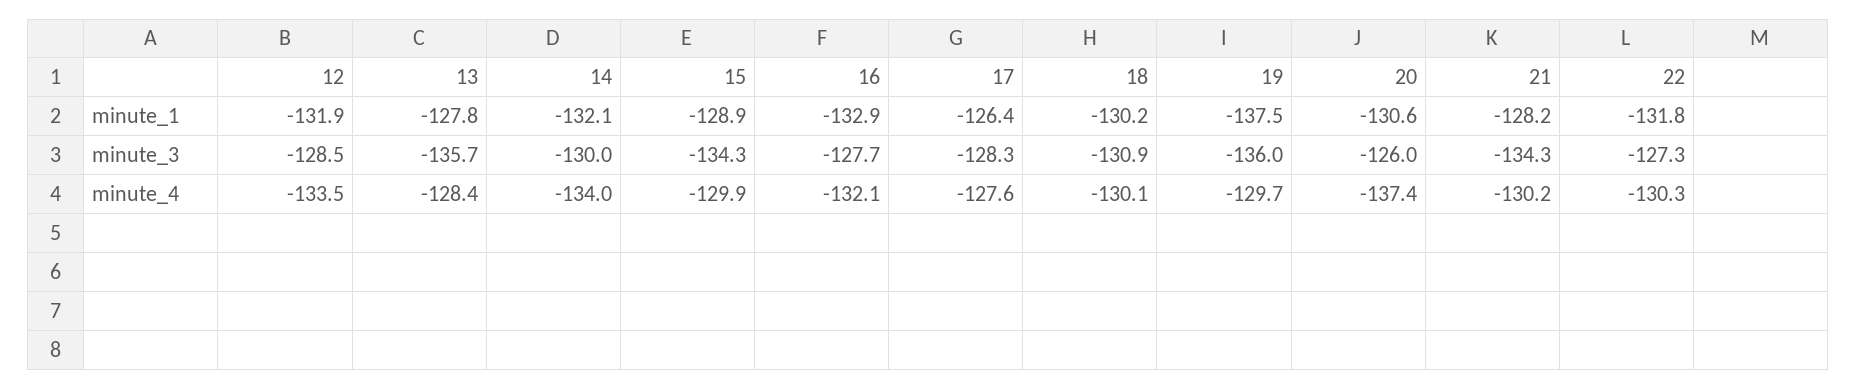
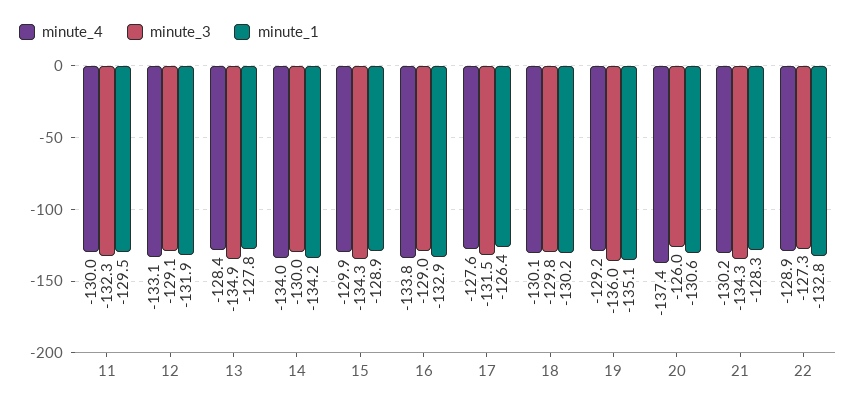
  {
    "minute_1": {
      "12": -131.9,
      "13": -127.8,
-     "14": -132.1,
+     "14": -134.2,
      "15": -128.9,
      "16": -132.9,
      "17": -126.4,
      "18": -130.2,
-     "19": -137.5,
+     "19": -135.1,
      "20": -130.6,
-     "21": -128.2,
+     "21": -128.3,
-     "22": -131.8
+     "22": -132.8,
+     "11": -129.5
    },
    "minute_3": {
-     "12": -128.5,
+     "12": -129.1,
-     "13": -135.7,
+     "13": -134.9,
      "14": -130,
      "15": -134.3,
-     "16": -127.7,
+     "16": -129,
-     "17": -128.3,
+     "17": -131.5,
-     "18": -130.9,
+     "18": -129.8,
      "19": -136,
      "20": -126,
      "21": -134.3,
-     "22": -127.3
+     "22": -127.3,
+     "11": -132.3
    },
    "minute_4": {
-     "12": -133.5,
+     "12": -133.1,
      "13": -128.4,
      "14": -134,
      "15": -129.9,
-     "16": -132.1,
+     "16": -133.8,
      "17": -127.6,
      "18": -130.1,
-     "19": -129.7,
+     "19": -129.2,
      "20": -137.4,
      "21": -130.2,
-     "22": -130.3
+     "22": -128.9,
+     "11": -130
    }
  }

